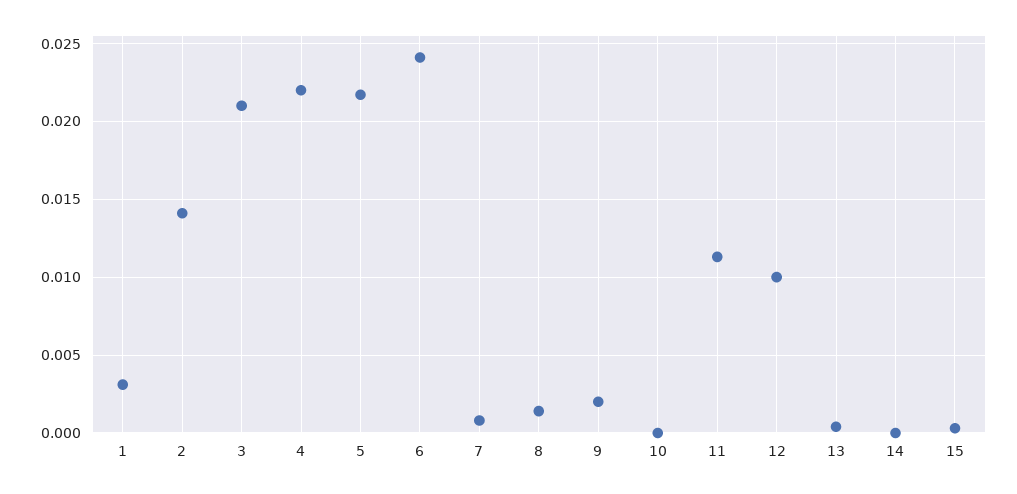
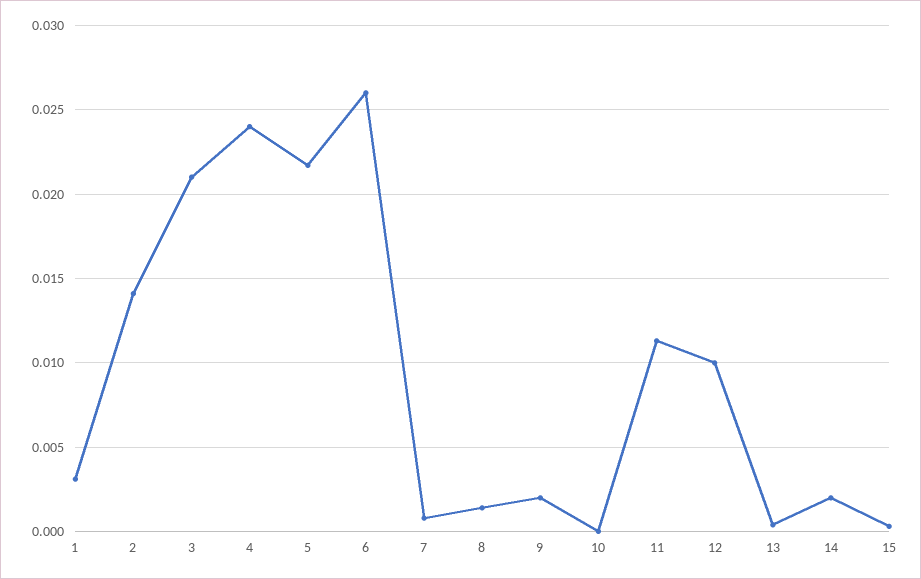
  {
    "1": 0.003,
    "2": 0.014,
    "3": 0.021,
-   "4": 0.022,
+   "4": 0.024,
    "5": 0.0215,
-   "6": 0.024,
+   "6": 0.026,
    "7": 0.001,
    "8": 0.0015,
    "9": 0.002,
    "10": 0,
    "11": 0.0115,
    "12": 0.01,
    "13": 0.0005,
-   "14": 0,
+   "14": 0.002,
    "15": 0.0005
  }

